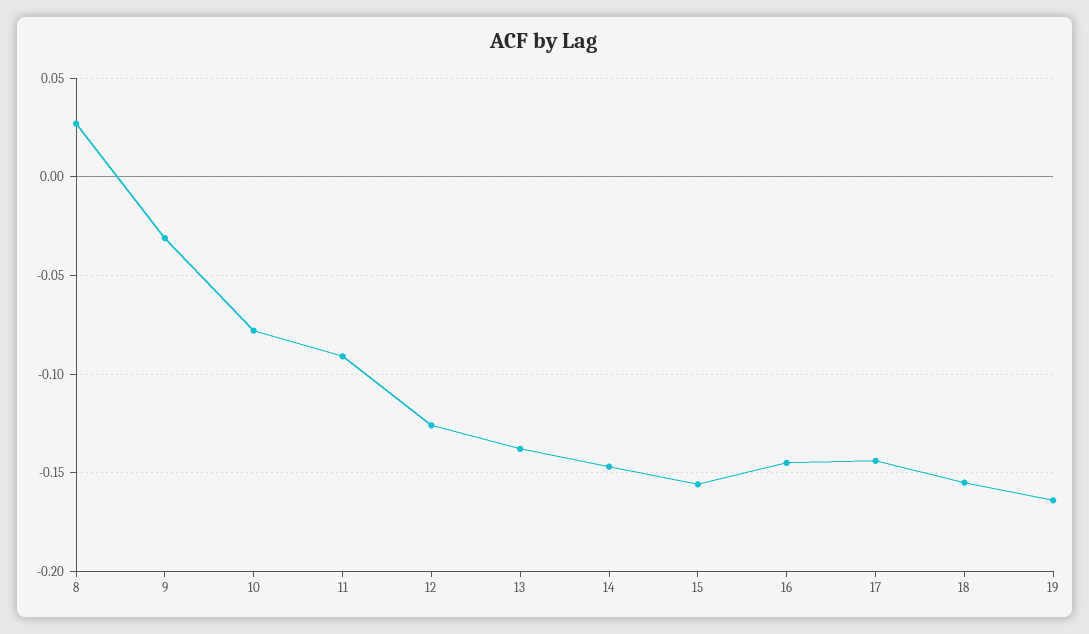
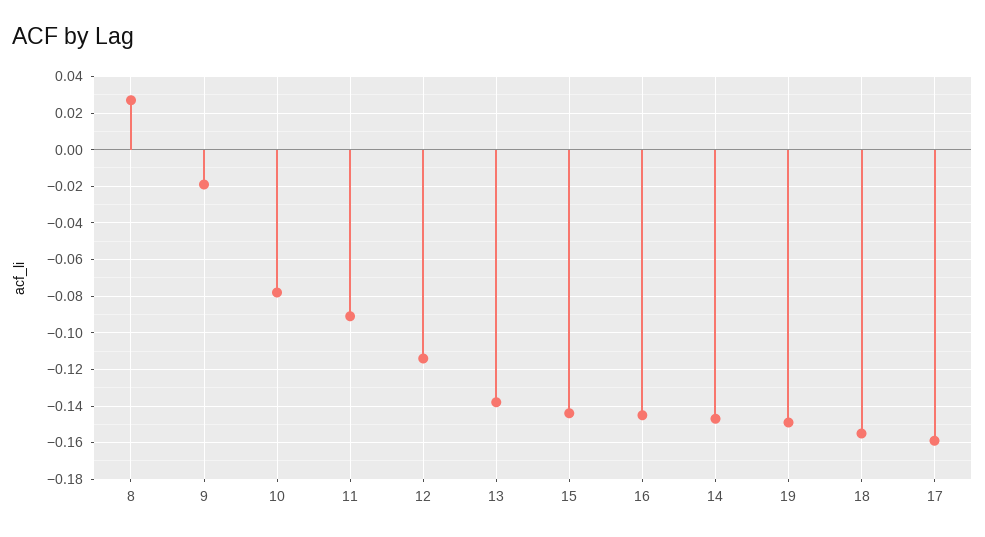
  {
    "8": 0.025,
-   "9": -0.03,
+   "9": -0.02,
    "10": -0.08,
    "11": -0.09,
-   "12": -0.125,
+   "12": -0.115,
    "13": -0.14,
    "14": -0.145,
-   "15": -0.155,
+   "15": -0.145,
    "16": -0.145,
-   "17": -0.145,
+   "17": -0.16,
    "18": -0.155,
-   "19": -0.165
+   "19": -0.15
  }

